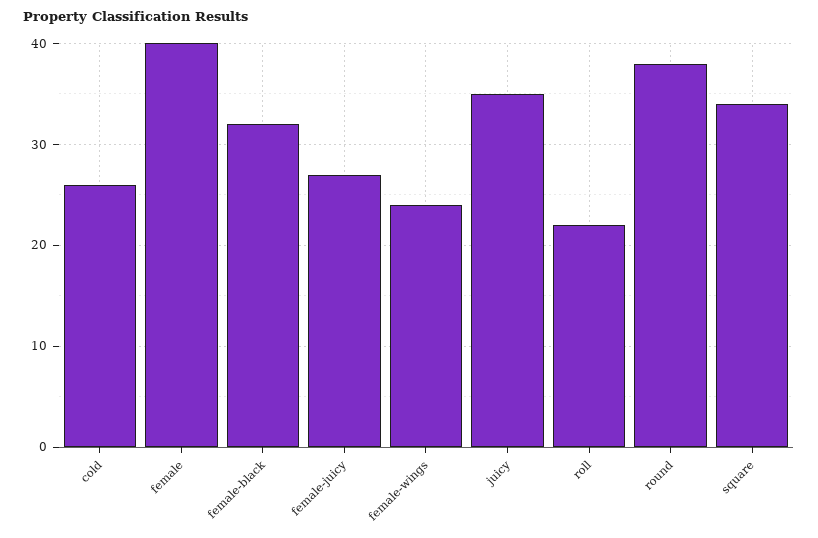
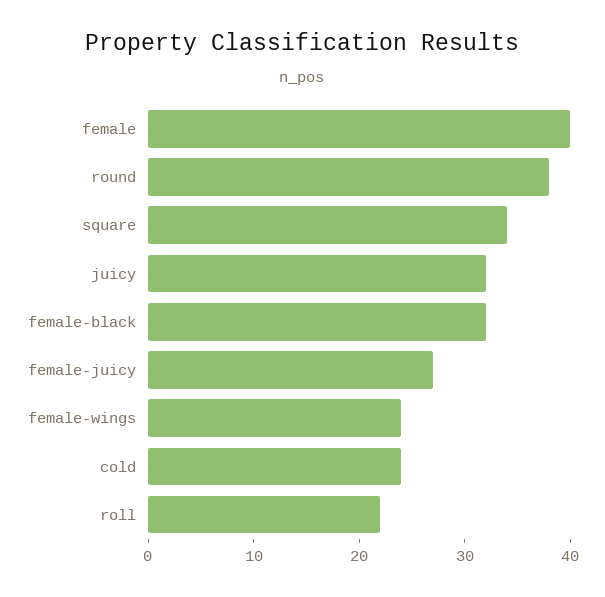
  {
-   "cold": 26,
+   "cold": 24,
    "female": 40,
    "female-black": 32,
    "female-juicy": 27,
    "female-wings": 24,
-   "juicy": 35,
+   "juicy": 32,
    "roll": 22,
    "round": 38,
    "square": 34
  }

